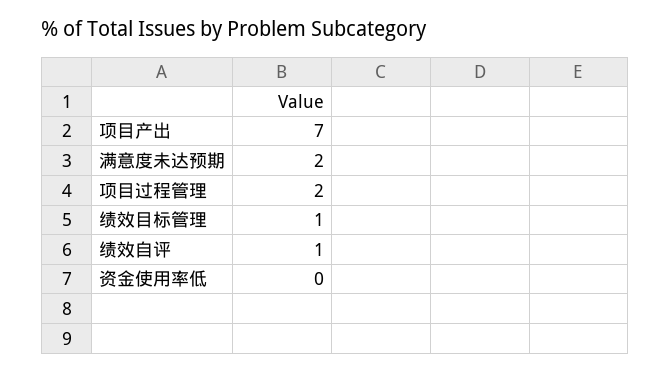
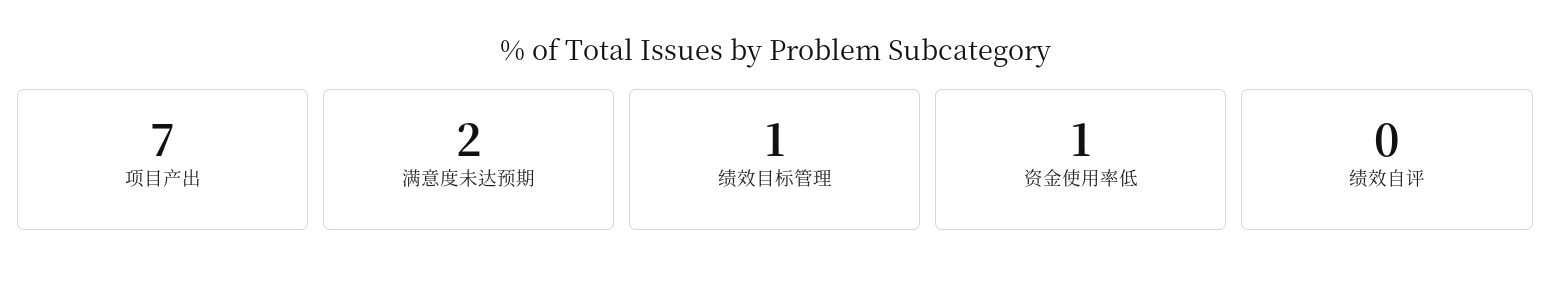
  {
    "项目产出": 7,
    "满意度未达预期": 2,
-   "项目过程管理": 2,
    "绩效目标管理": 1,
-   "绩效自评": 1,
+   "绩效自评": 0,
-   "资金使用率低": 0
+   "资金使用率低": 1
  }

